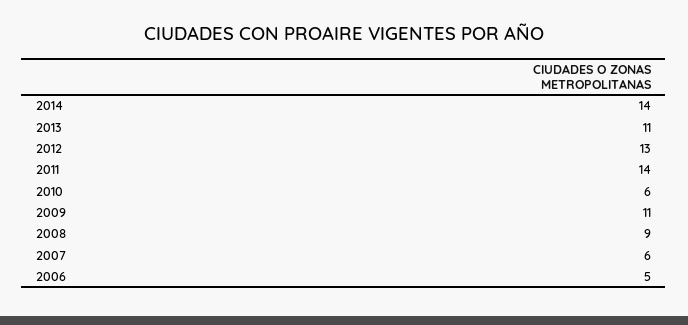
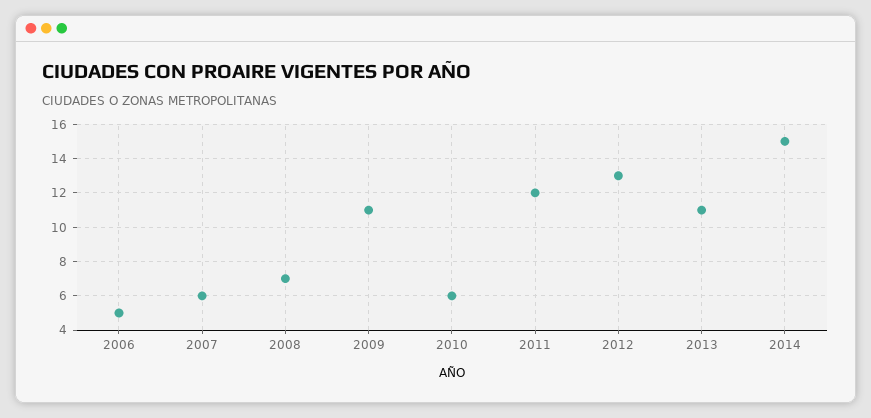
  {
-   "2014": 14,
+   "2014": 15,
    "2013": 11,
    "2012": 13,
-   "2011": 14,
+   "2011": 12,
    "2010": 6,
    "2009": 11,
-   "2008": 9,
+   "2008": 7,
    "2007": 6,
    "2006": 5
  }

